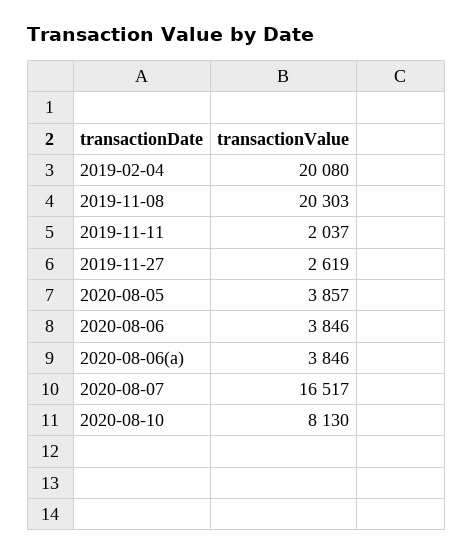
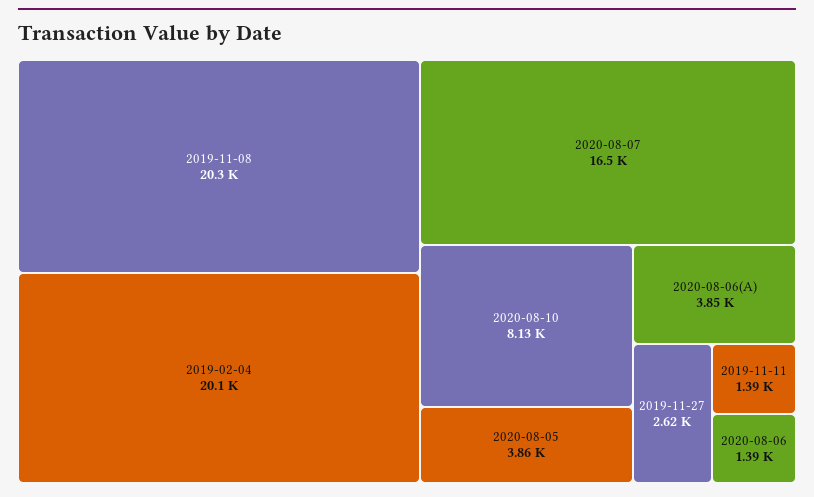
  {
    "2019-02-04": 20080,
    "2019-11-08": 20303,
-   "2019-11-11": 2037,
+   "2019-11-11": 1390,
    "2019-11-27": 2619,
    "2020-08-05": 3857,
-   "2020-08-06": 3846,
+   "2020-08-06": 1390,
    "2020-08-06(a)": 3846,
    "2020-08-07": 16517,
    "2020-08-10": 8130
  }

